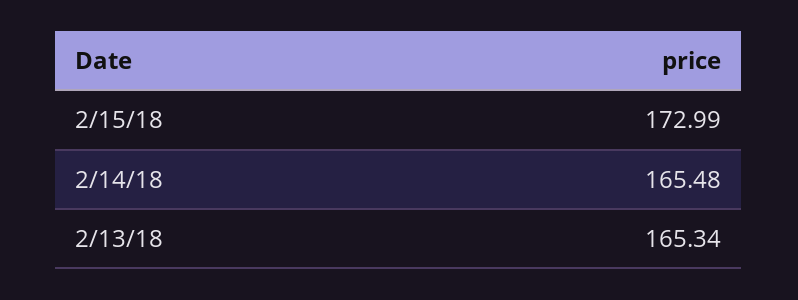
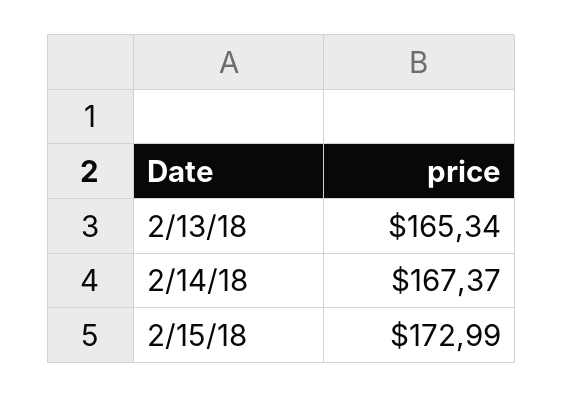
  {
    "2/15/18": 172.99,
-   "2/14/18": 165.48,
+   "2/14/18": 167.37,
    "2/13/18": 165.34
  }

